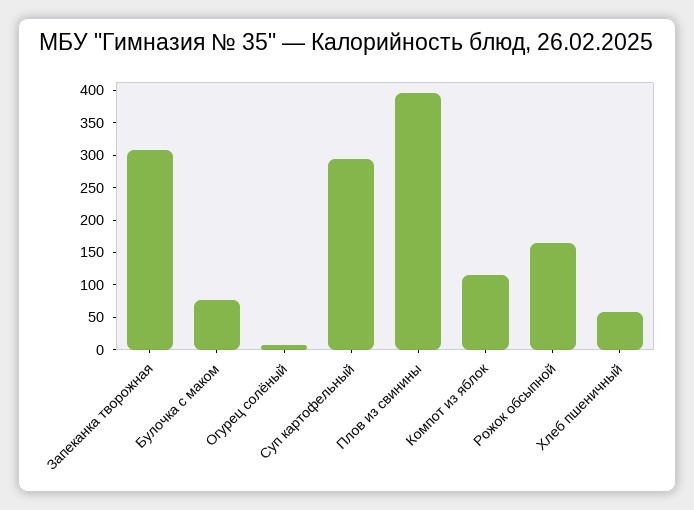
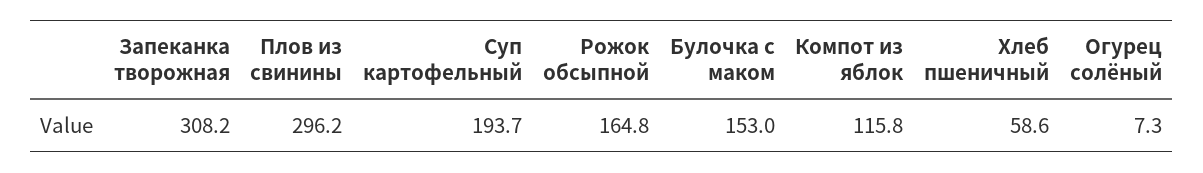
  {
    "Запеканка творожная": 308.2,
-   "Булочка с маком": 75,
+   "Булочка с маком": 153,
    "Огурец солёный": 7.3,
-   "Суп картофельный": 300,
+   "Суп картофельный": 193.7,
-   "Плов из свинины": 400,
+   "Плов из свинины": 296.2,
    "Компот из яблок": 115.8,
    "Рожок обсыпной": 164.8,
    "Хлеб пшеничный": 58.6
  }

